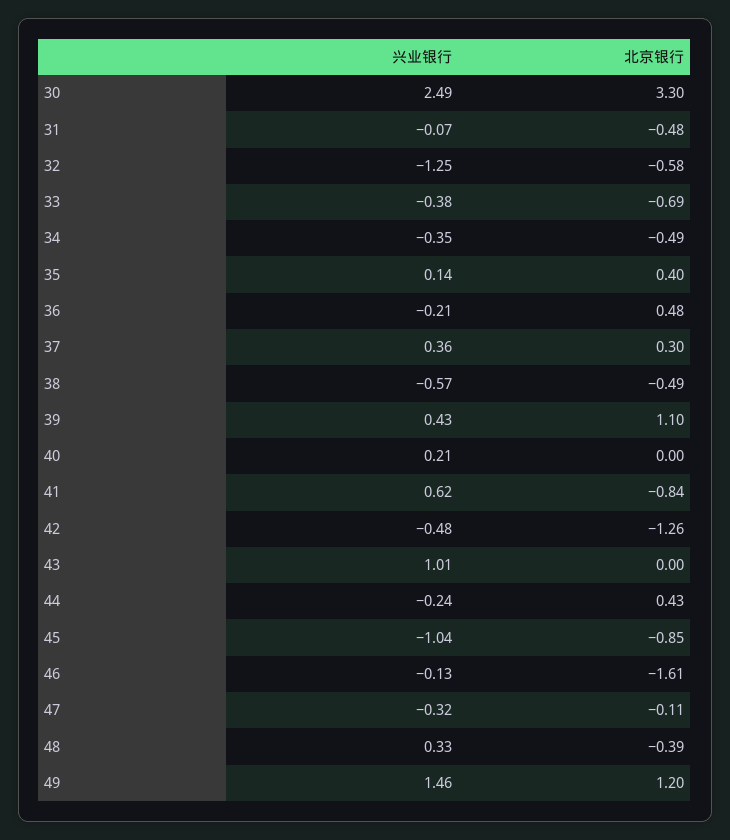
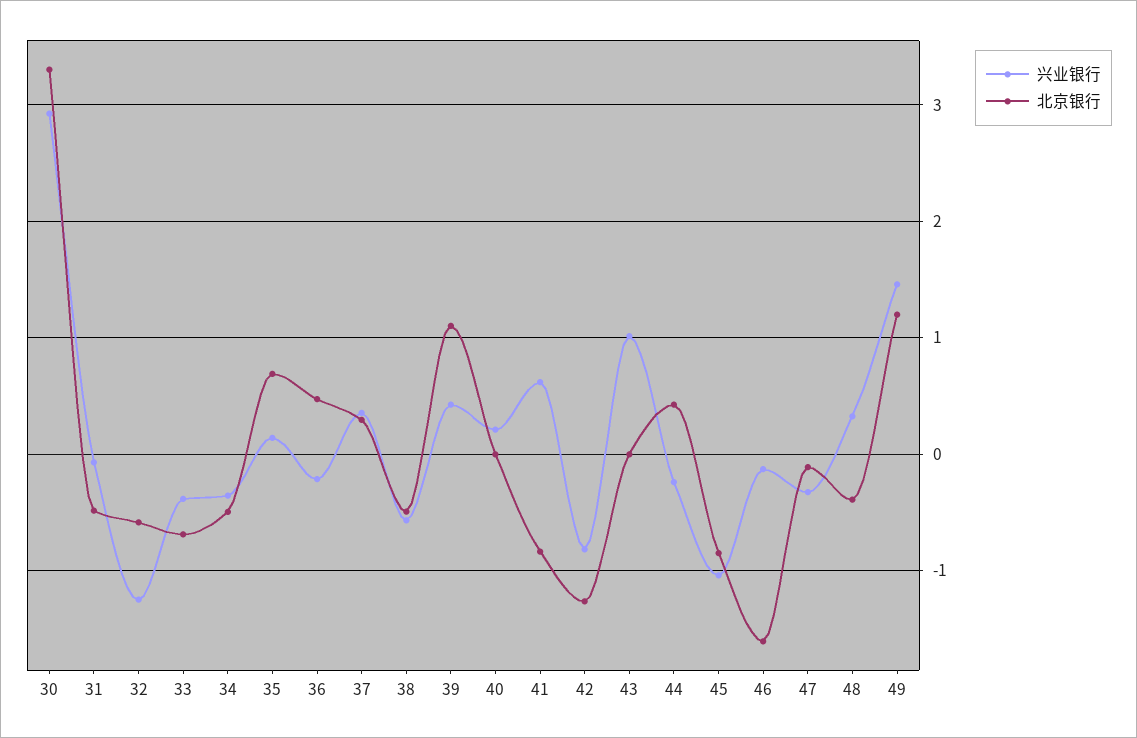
  {
    "兴业银行": {
-     "30": 2.49,
+     "30": 2.9,
      "31": -0.07,
      "32": -1.25,
      "33": -0.38,
      "34": -0.35,
      "35": 0.14,
      "36": -0.21,
      "37": 0.36,
      "38": -0.57,
      "39": 0.43,
      "40": 0.21,
      "41": 0.62,
-     "42": -0.48,
+     "42": -0.8,
      "43": 1.01,
      "44": -0.24,
      "45": -1.04,
      "46": -0.13,
      "47": -0.32,
      "48": 0.33,
      "49": 1.46
    },
    "北京银行": {
      "30": 3.3,
      "31": -0.48,
      "32": -0.58,
      "33": -0.69,
      "34": -0.49,
-     "35": 0.4,
+     "35": 0.7,
      "36": 0.48,
      "37": 0.3,
      "38": -0.49,
      "39": 1.1,
      "40": 0,
      "41": -0.84,
      "42": -1.26,
      "43": 0,
      "44": 0.43,
      "45": -0.85,
      "46": -1.61,
      "47": -0.11,
      "48": -0.39,
      "49": 1.2
    }
  }

